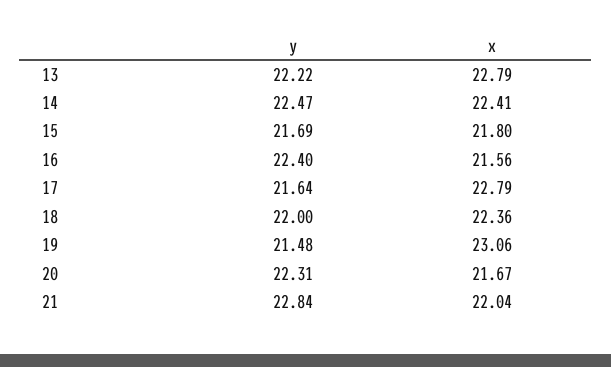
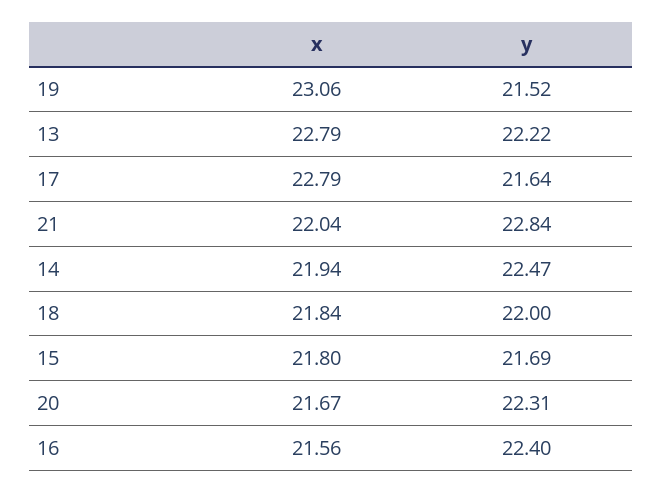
  {
    "y": {
      "13": 22.22,
      "14": 22.47,
      "15": 21.69,
      "16": 22.4,
      "17": 21.64,
      "18": 22,
-     "19": 21.48,
+     "19": 21.52,
      "20": 22.31,
      "21": 22.84
    },
    "x": {
      "13": 22.79,
-     "14": 22.41,
+     "14": 21.94,
      "15": 21.8,
      "16": 21.56,
      "17": 22.79,
-     "18": 22.36,
+     "18": 21.84,
      "19": 23.06,
      "20": 21.67,
      "21": 22.04
    }
  }

